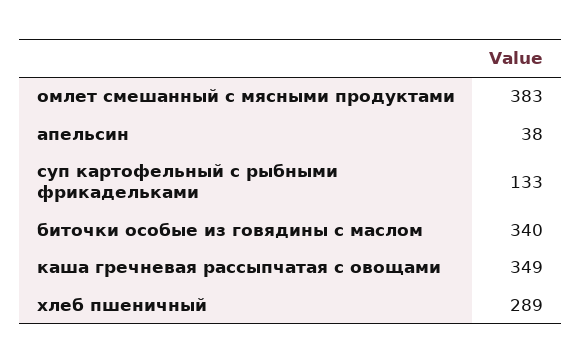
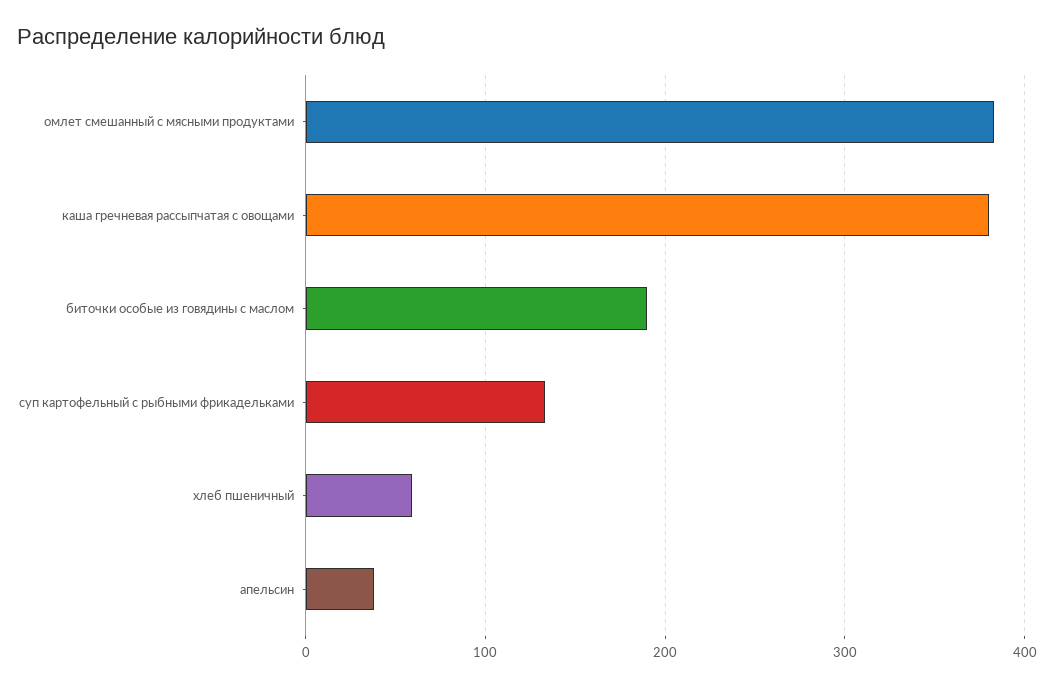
  {
    "омлет смешанный с мясными продуктами": 383,
    "апельсин": 38,
    "суп картофельный с рыбными фрикадельками": 133,
-   "биточки особые из говядины с маслом": 340,
+   "биточки особые из говядины с маслом": 190,
-   "каша гречневая рассыпчатая с овощами": 349,
+   "каша гречневая рассыпчатая с овощами": 380,
-   "хлеб пшеничный": 289
+   "хлеб пшеничный": 60
  }

